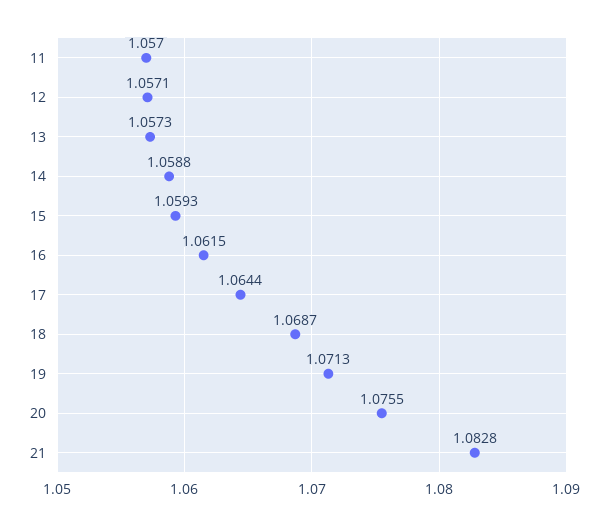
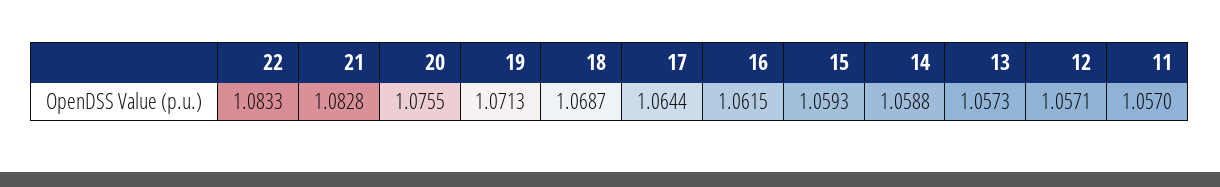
  {
    "11": 1.057,
    "12": 1.0571,
    "13": 1.0573,
    "14": 1.0588,
    "15": 1.0593,
    "16": 1.0615,
    "17": 1.0644,
    "18": 1.0687,
    "19": 1.0713,
    "20": 1.0755,
-   "21": 1.0828
+   "21": 1.0828,
+   "22": 1.0833
  }

